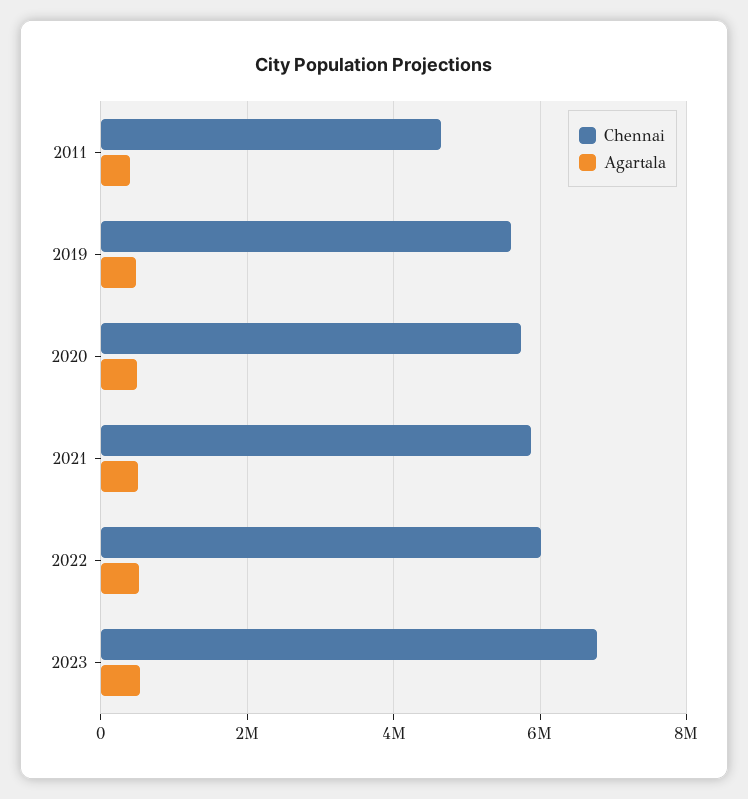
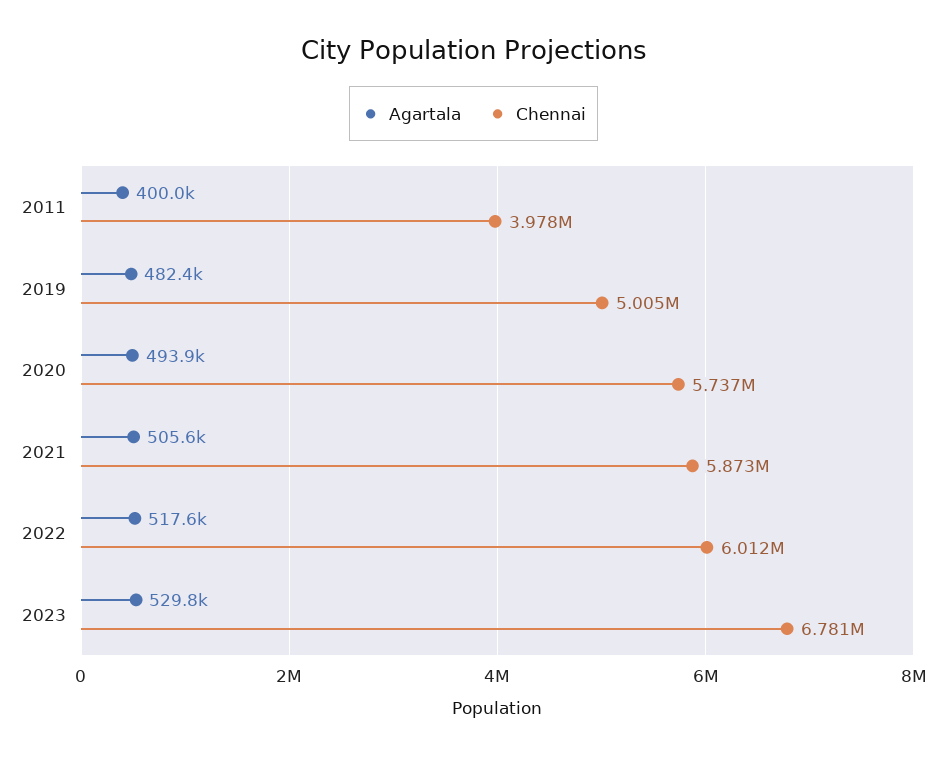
  {
    "Chennai": {
-     "2011": 4600000,
+     "2011": 3978000,
-     "2019": 5600000,
+     "2019": 5005000,
      "2020": 5737000,
      "2021": 5873000,
      "2022": 6012000,
      "2023": 6781000
    },
    "Agartala": {
      "2011": 400000,
      "2019": 482400,
      "2020": 493900,
      "2021": 505600,
      "2022": 517600,
      "2023": 529800
    }
  }

